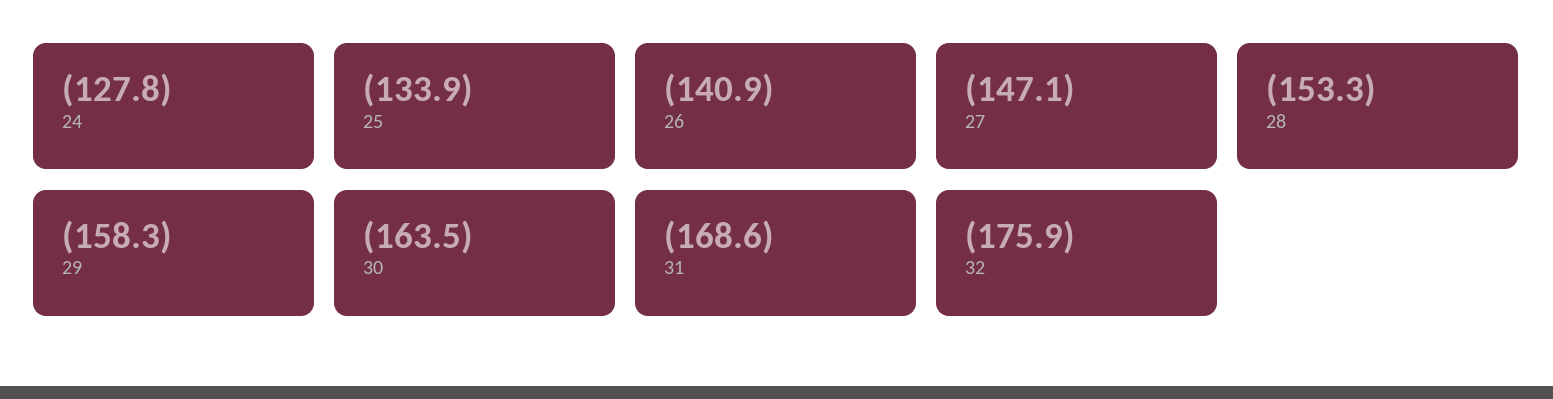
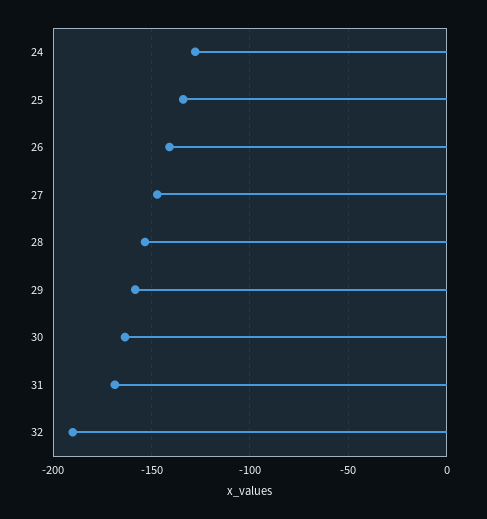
  {
    "24": -127.8,
    "25": -133.9,
    "26": -140.9,
    "27": -147.1,
    "28": -153.3,
    "29": -158.3,
    "30": -163.5,
    "31": -168.6,
-   "32": -175.9
+   "32": -190
  }

